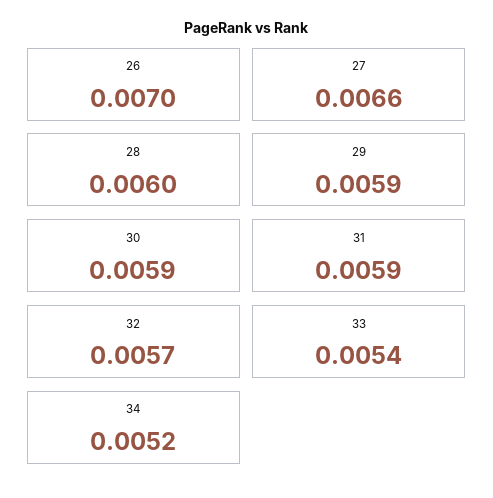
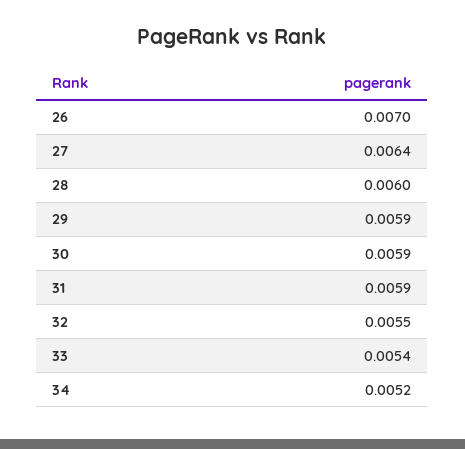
  {
    "26": 0.007,
-   "27": 0.0066,
+   "27": 0.0064,
    "28": 0.006,
    "29": 0.0059,
    "30": 0.0059,
    "31": 0.0059,
-   "32": 0.0057,
+   "32": 0.0055,
    "33": 0.0054,
    "34": 0.0052
  }

